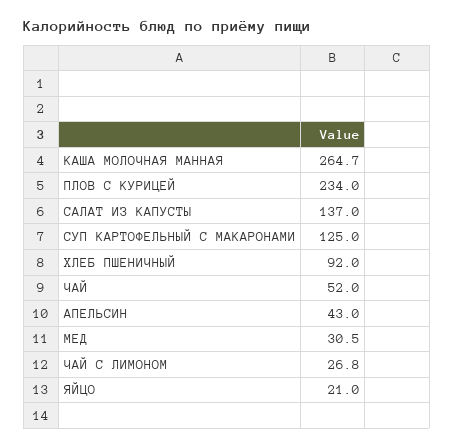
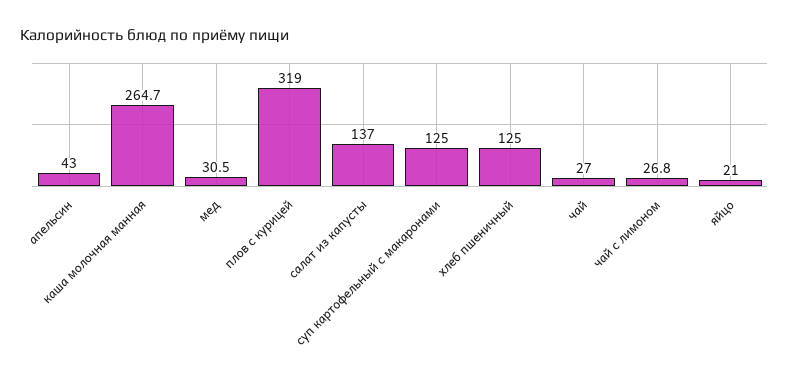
  {
    "КАША МОЛОЧНАЯ МАННАЯ": 264.7,
-   "ПЛОВ С КУРИЦЕЙ": 234,
+   "ПЛОВ С КУРИЦЕЙ": 319,
    "САЛАТ ИЗ КАПУСТЫ": 137,
    "СУП КАРТОФЕЛЬНЫЙ С МАКАРОНАМИ": 125,
-   "ХЛЕБ ПШЕНИЧНЫЙ": 92,
+   "ХЛЕБ ПШЕНИЧНЫЙ": 125,
-   "ЧАЙ": 52,
+   "ЧАЙ": 27,
    "АПЕЛЬСИН": 43,
    "МЕД": 30.5,
    "ЧАЙ С ЛИМОНОМ": 26.8,
    "ЯЙЦО": 21
  }

